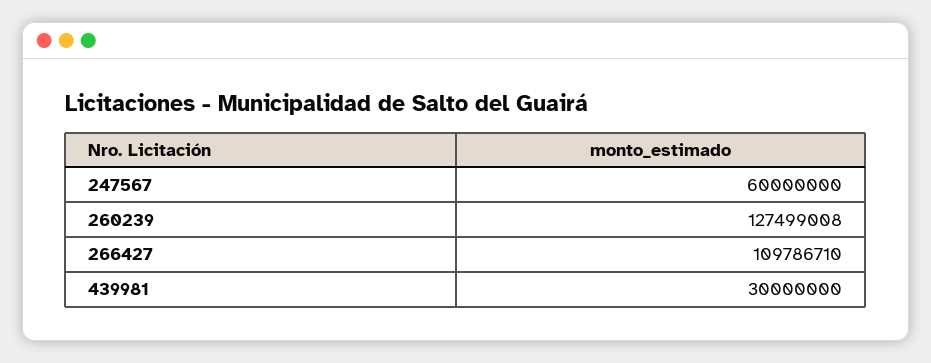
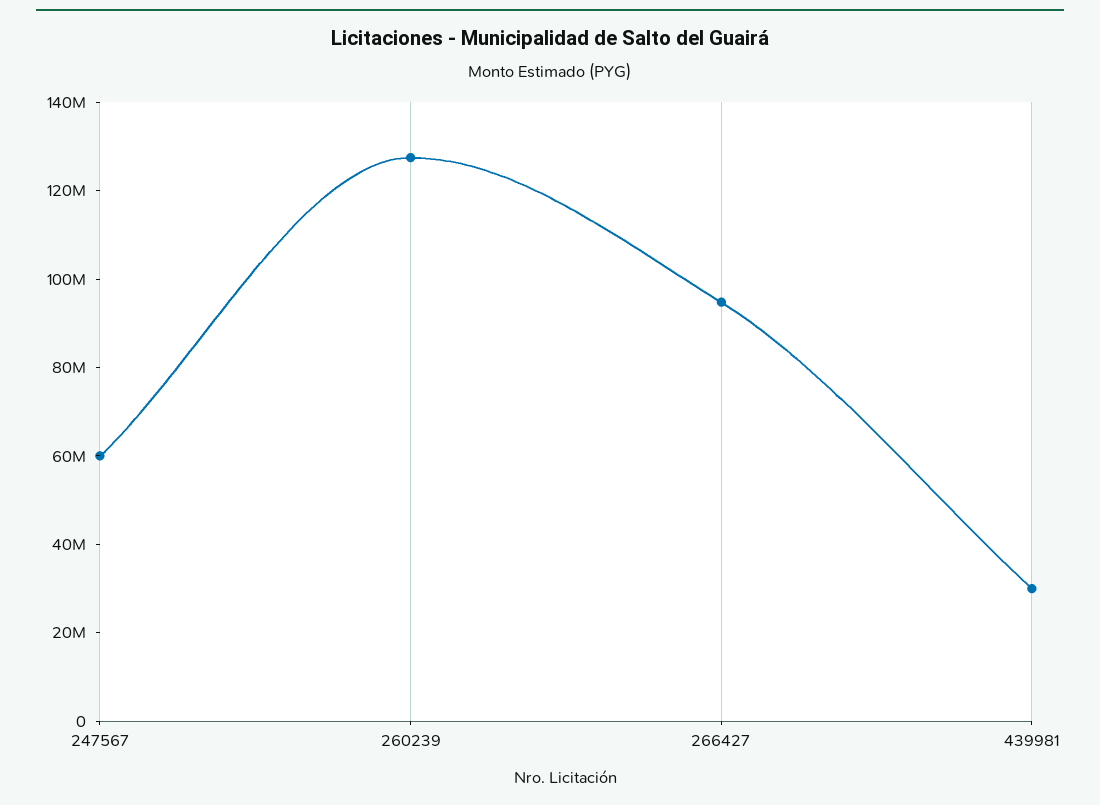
  {
    "247567": 60000000,
    "260239": 127499008,
-   "266427": 109786710,
+   "266427": 95000000,
    "439981": 30000000
  }

